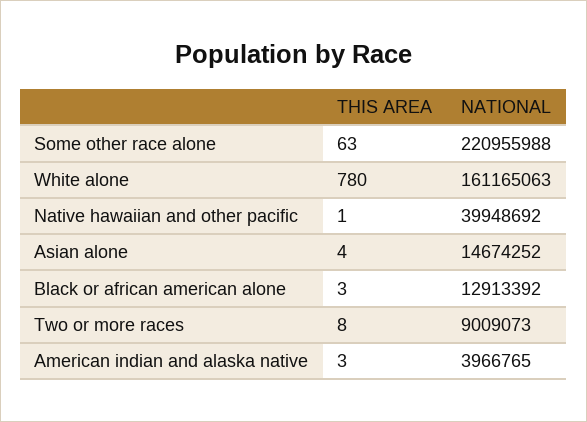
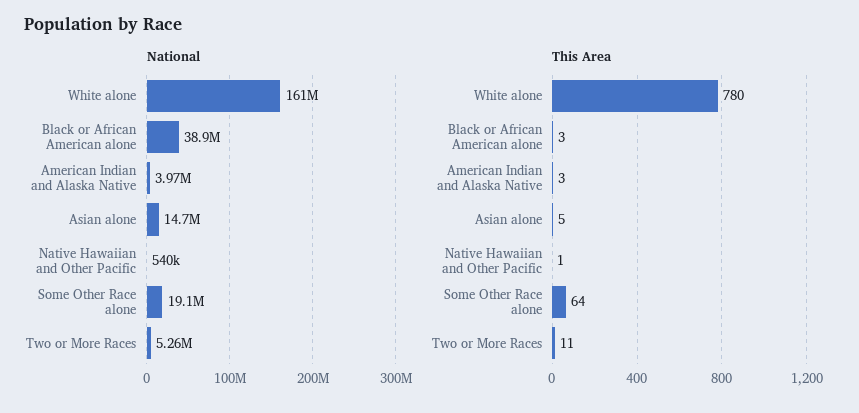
  {
    "THIS AREA": {
-     "Some other race alone": 63,
+     "Some other race alone": 64,
      "White alone": 780,
      "Native hawaiian and other pacific": 1,
-     "Asian alone": 4,
+     "Asian alone": 5,
      "Black or african american alone": 3,
-     "Two or more races": 8,
+     "Two or more races": 11,
      "American indian and alaska native": 3
    },
    "NATIONAL": {
-     "Some other race alone": 220955988,
+     "Some other race alone": 19100000,
      "White alone": 161165063,
-     "Native hawaiian and other pacific": 39948692,
+     "Native hawaiian and other pacific": 540000,
      "Asian alone": 14674252,
-     "Black or african american alone": 12913392,
+     "Black or african american alone": 38900000,
-     "Two or more races": 9009073,
+     "Two or more races": 5260000,
      "American indian and alaska native": 3966765
    }
  }

